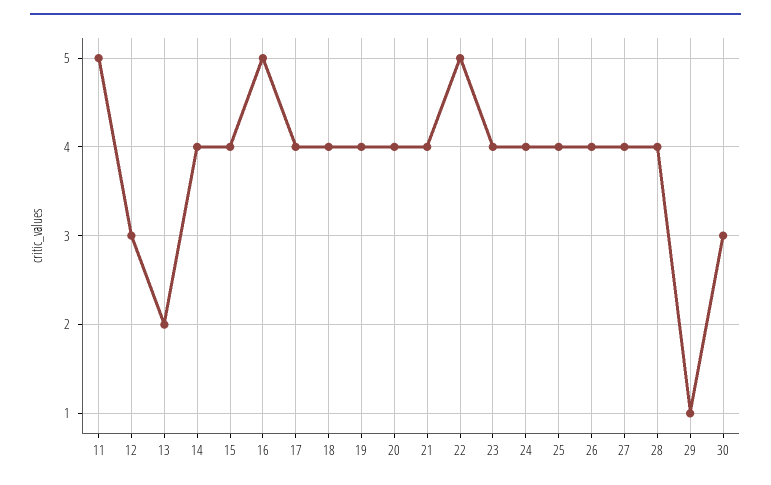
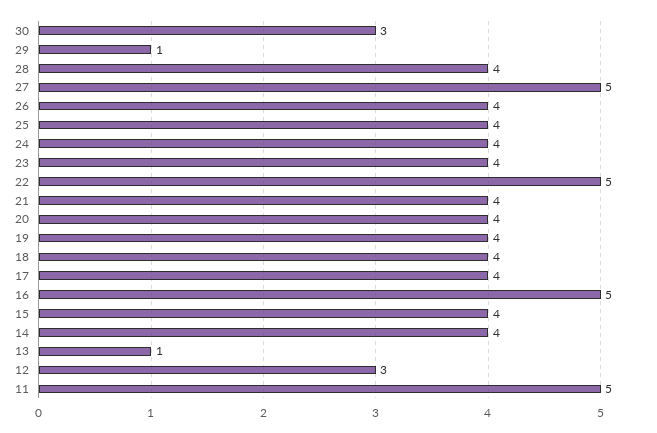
  {
    "11": 5,
    "12": 3,
-   "13": 2,
+   "13": 1,
    "14": 4,
    "15": 4,
    "16": 5,
    "17": 4,
    "18": 4,
    "19": 4,
    "20": 4,
    "21": 4,
    "22": 5,
    "23": 4,
    "24": 4,
    "25": 4,
    "26": 4,
-   "27": 4,
+   "27": 5,
    "28": 4,
    "29": 1,
    "30": 3
  }

